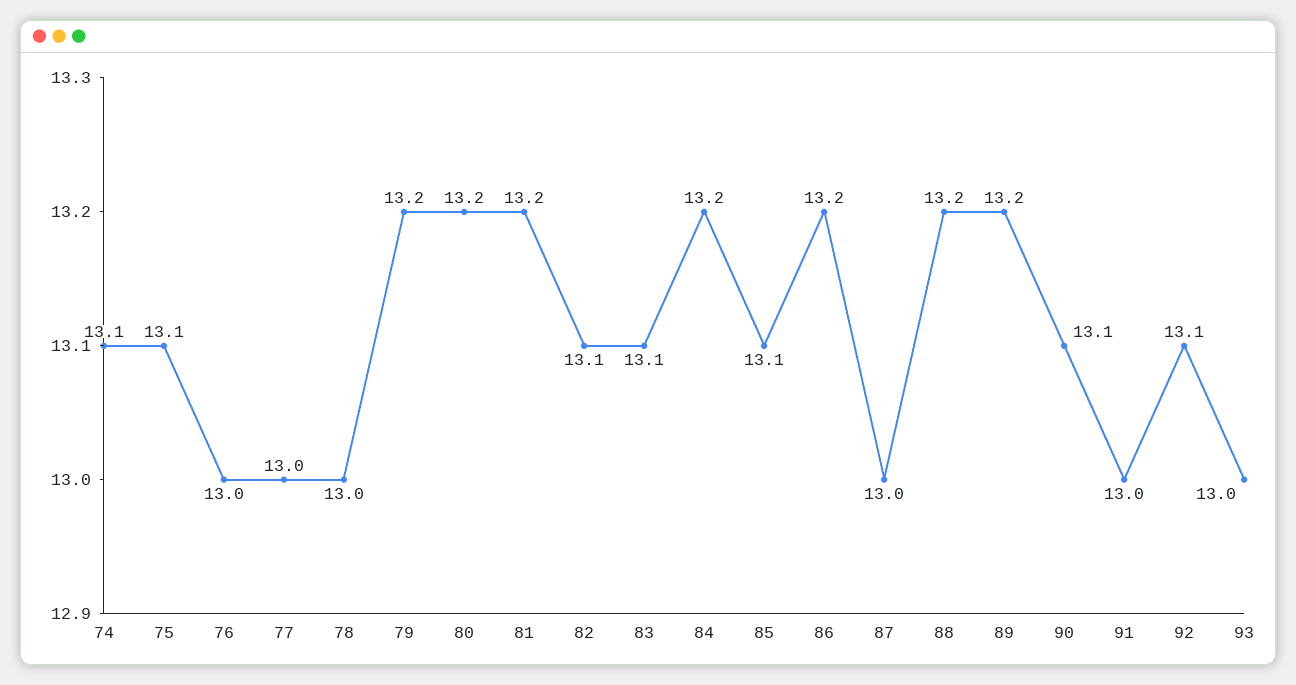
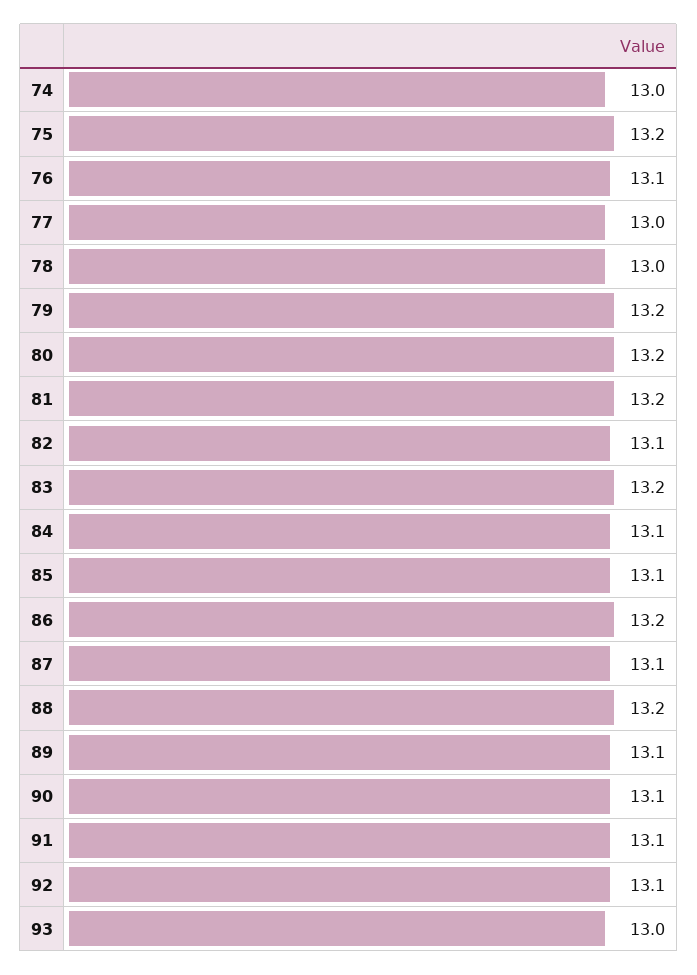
  {
-   "74": 13.1,
+   "74": 13,
-   "75": 13.1,
+   "75": 13.2,
-   "76": 13,
+   "76": 13.1,
    "77": 13,
    "78": 13,
    "79": 13.2,
    "80": 13.2,
    "81": 13.2,
    "82": 13.1,
-   "83": 13.1,
+   "83": 13.2,
-   "84": 13.2,
+   "84": 13.1,
    "85": 13.1,
    "86": 13.2,
-   "87": 13,
+   "87": 13.1,
    "88": 13.2,
-   "89": 13.2,
+   "89": 13.1,
    "90": 13.1,
-   "91": 13,
+   "91": 13.1,
    "92": 13.1,
    "93": 13
  }

